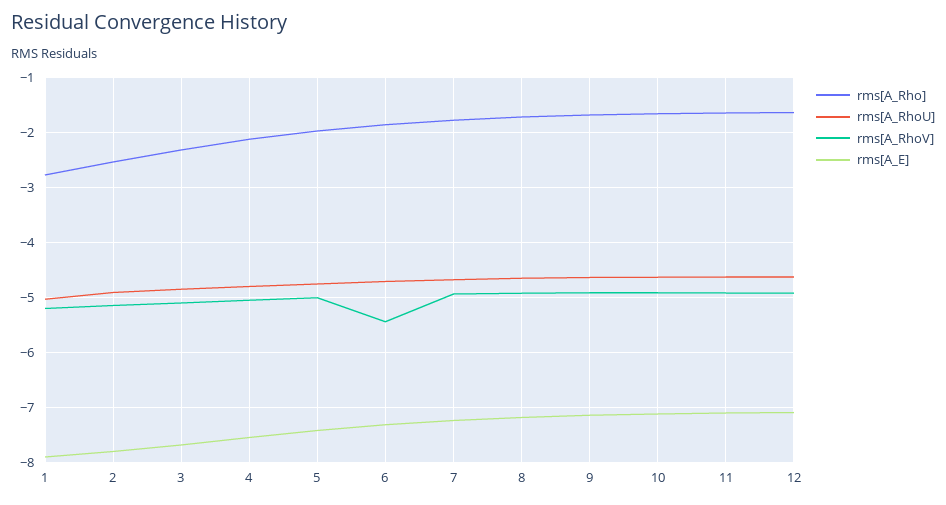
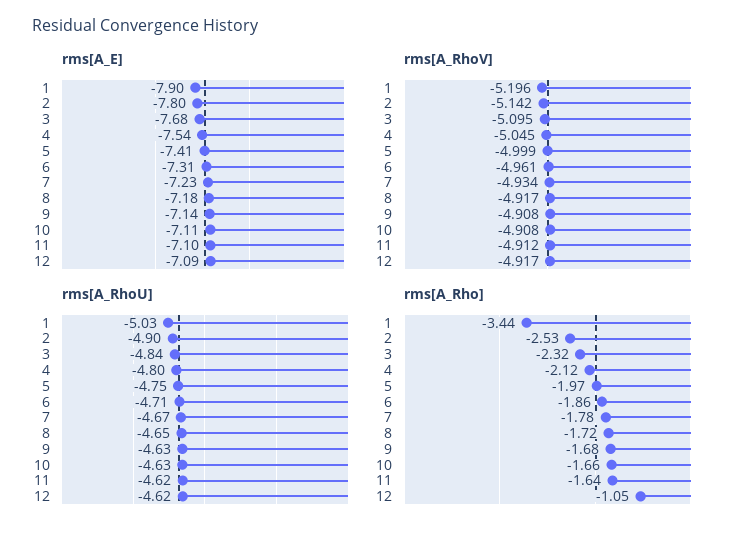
  {
    "rms[A_Rho]": {
-     "1": -2.8,
+     "1": -3.44,
      "2": -2.53,
      "3": -2.32,
      "4": -2.12,
      "5": -1.97,
      "6": -1.86,
      "7": -1.78,
      "8": -1.72,
      "9": -1.68,
      "10": -1.66,
      "11": -1.64,
-     "12": -1.6
+     "12": -1.05
    },
    "rms[A_RhoU]": {
      "1": -5.03,
      "2": -4.9,
      "3": -4.84,
      "4": -4.8,
      "5": -4.75,
      "6": -4.71,
      "7": -4.67,
      "8": -4.65,
      "9": -4.63,
      "10": -4.63,
      "11": -4.62,
      "12": -4.62
    },
    "rms[A_RhoV]": {
      "1": -5.196,
      "2": -5.142,
      "3": -5.095,
      "4": -5.045,
      "5": -4.999,
-     "6": -5.4,
+     "6": -4.961,
      "7": -4.934,
      "8": -4.917,
      "9": -4.908,
      "10": -4.908,
      "11": -4.912,
      "12": -4.917
    },
    "rms[A_E]": {
      "1": -7.9,
      "2": -7.8,
      "3": -7.68,
      "4": -7.54,
      "5": -7.41,
      "6": -7.31,
      "7": -7.23,
      "8": -7.18,
      "9": -7.14,
      "10": -7.11,
      "11": -7.1,
      "12": -7.09
    }
  }

